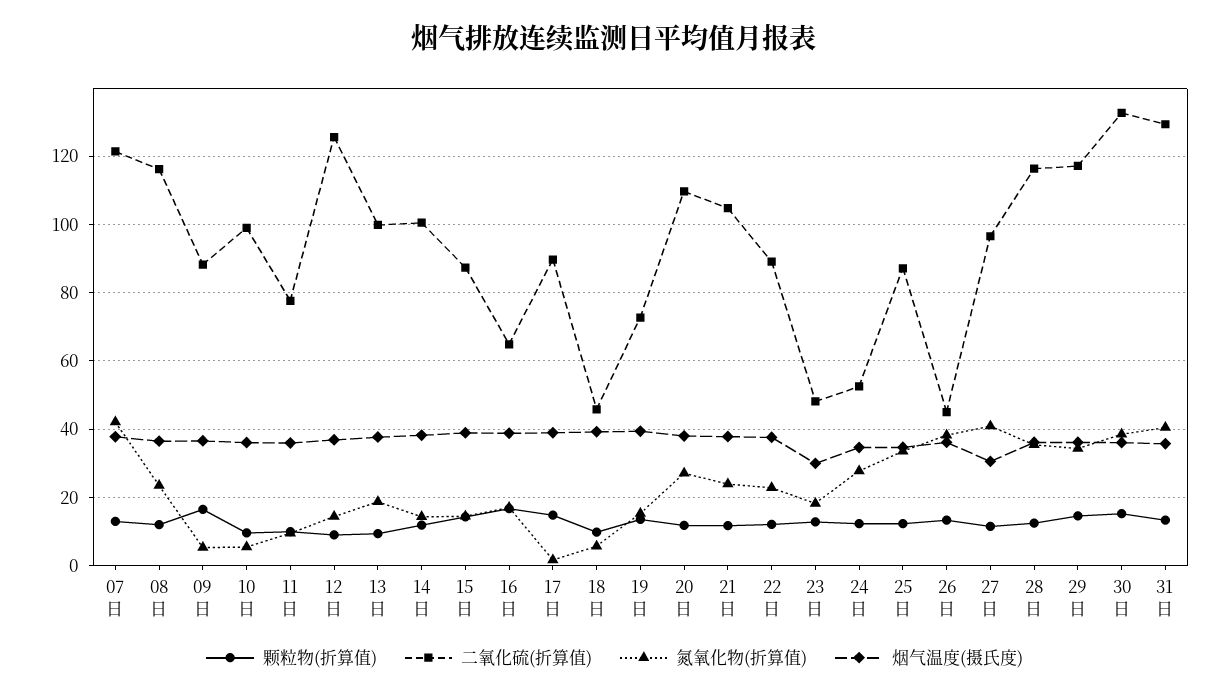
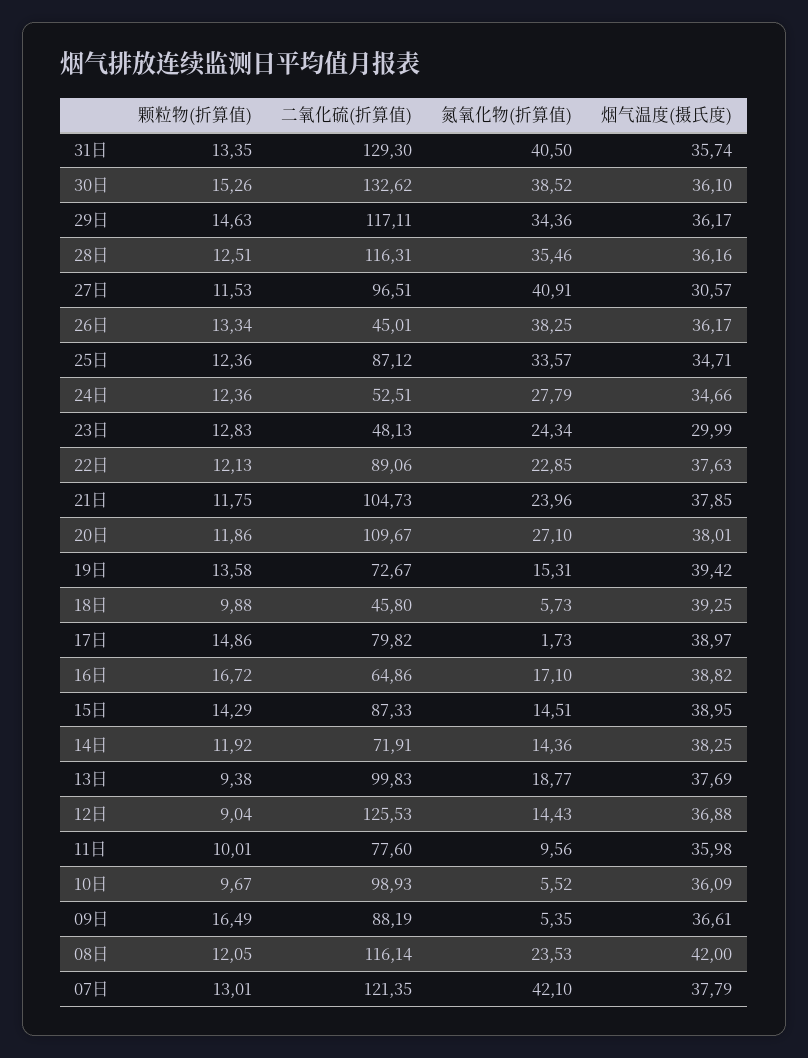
  {
    "颗粒物(折算值)": {
      "07日": 13.01,
      "08日": 12.05,
      "09日": 16.49,
      "10日": 9.67,
      "11日": 10.01,
      "12日": 9.04,
      "13日": 9.38,
      "14日": 11.92,
      "15日": 14.29,
      "16日": 16.72,
      "17日": 14.86,
      "18日": 9.88,
      "19日": 13.58,
      "20日": 11.86,
      "21日": 11.75,
      "22日": 12.13,
      "23日": 12.83,
      "24日": 12.36,
      "25日": 12.36,
      "26日": 13.34,
      "27日": 11.53,
      "28日": 12.51,
      "29日": 14.63,
      "30日": 15.26,
      "31日": 13.35
    },
    "二氧化硫(折算值)": {
      "07日": 121.35,
      "08日": 116.14,
      "09日": 88.19,
      "10日": 98.93,
      "11日": 77.6,
      "12日": 125.53,
      "13日": 99.83,
-     "14日": 100,
+     "14日": 71.91,
      "15日": 87.33,
      "16日": 64.86,
-     "17日": 90,
+     "17日": 79.82,
      "18日": 45.8,
      "19日": 72.67,
      "20日": 109.67,
      "21日": 104.73,
      "22日": 89.06,
      "23日": 48.13,
      "24日": 52.51,
      "25日": 87.12,
      "26日": 45.01,
      "27日": 96.51,
      "28日": 116.31,
      "29日": 117.11,
      "30日": 132.62,
      "31日": 129.3
    },
    "氮氧化物(折算值)": {
      "07日": 42.1,
      "08日": 23.53,
      "09日": 5.35,
      "10日": 5.52,
      "11日": 9.56,
      "12日": 14.43,
      "13日": 18.77,
      "14日": 14.36,
      "15日": 14.51,
      "16日": 17.1,
      "17日": 1.73,
      "18日": 5.73,
      "19日": 15.31,
      "20日": 27.1,
      "21日": 23.96,
      "22日": 22.85,
-     "23日": 18,
+     "23日": 24.34,
      "24日": 27.79,
      "25日": 33.57,
      "26日": 38.25,
      "27日": 40.91,
      "28日": 35.46,
      "29日": 34.36,
      "30日": 38.52,
      "31日": 40.5
    },
    "烟气温度(摄氏度)": {
      "07日": 37.79,
-     "08日": 36,
+     "08日": 42,
      "09日": 36.61,
      "10日": 36.09,
      "11日": 35.98,
      "12日": 36.88,
      "13日": 37.69,
      "14日": 38.25,
      "15日": 38.95,
      "16日": 38.82,
      "17日": 38.97,
      "18日": 39.25,
      "19日": 39.42,
      "20日": 38.01,
      "21日": 37.85,
      "22日": 37.63,
      "23日": 29.99,
      "24日": 34.66,
      "25日": 34.71,
      "26日": 36.17,
      "27日": 30.57,
      "28日": 36.16,
      "29日": 36.17,
      "30日": 36.1,
      "31日": 35.74
    }
  }

